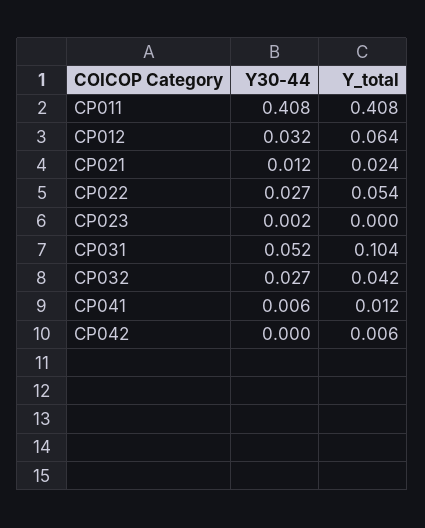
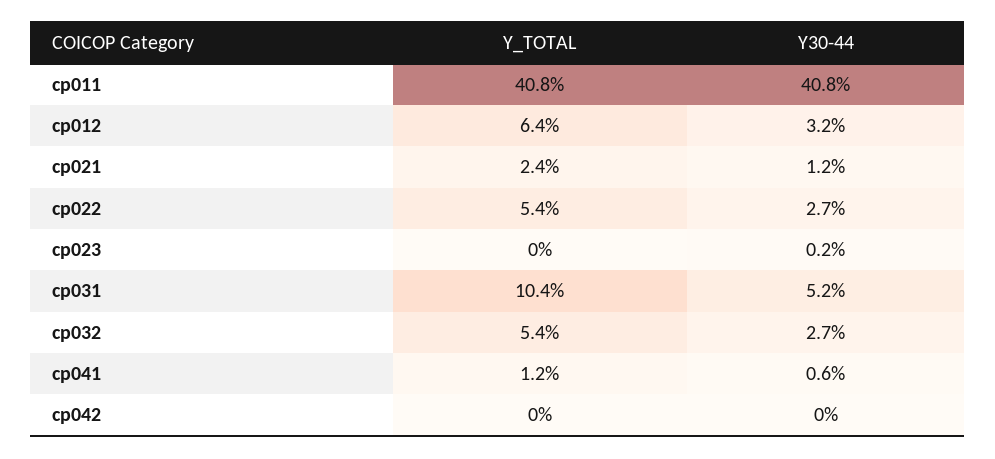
  {
    "Y30-44": {
      "CP011": 0.408,
      "CP012": 0.032,
      "CP021": 0.012,
      "CP022": 0.027,
      "CP023": 0.002,
      "CP031": 0.052,
      "CP032": 0.027,
      "CP041": 0.006,
      "CP042": 0
    },
    "Y_total": {
      "CP011": 0.408,
      "CP012": 0.064,
      "CP021": 0.024,
      "CP022": 0.054,
      "CP023": 0,
      "CP031": 0.104,
-     "CP032": 0.042,
+     "CP032": 0.054,
      "CP041": 0.012,
-     "CP042": 0.006
+     "CP042": 0
    }
  }

